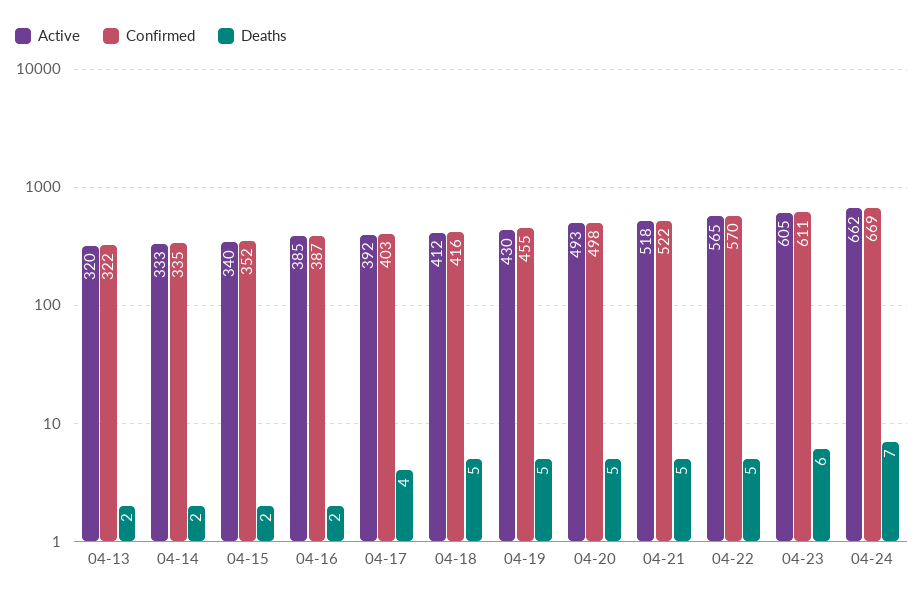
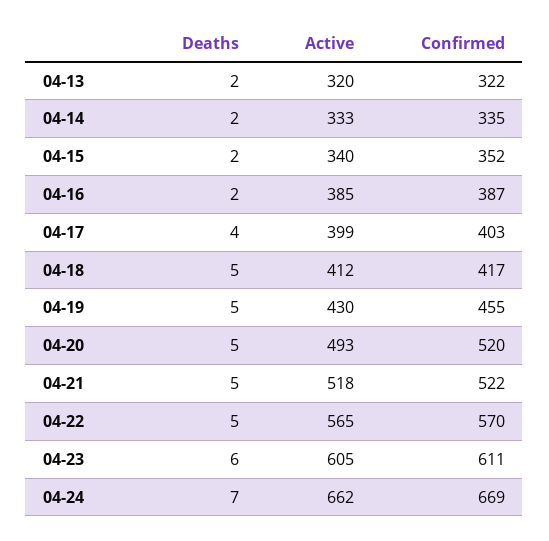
  {
    "Active": {
      "04-13": 320,
      "04-14": 333,
      "04-15": 340,
      "04-16": 385,
-     "04-17": 392,
+     "04-17": 399,
      "04-18": 412,
      "04-19": 430,
      "04-20": 493,
      "04-21": 518,
      "04-22": 565,
      "04-23": 605,
      "04-24": 662
    },
    "Confirmed": {
      "04-13": 322,
      "04-14": 335,
      "04-15": 352,
      "04-16": 387,
      "04-17": 403,
-     "04-18": 416,
+     "04-18": 417,
      "04-19": 455,
-     "04-20": 498,
+     "04-20": 520,
      "04-21": 522,
      "04-22": 570,
      "04-23": 611,
      "04-24": 669
    },
    "Deaths": {
      "04-13": 2,
      "04-14": 2,
      "04-15": 2,
      "04-16": 2,
      "04-17": 4,
      "04-18": 5,
      "04-19": 5,
      "04-20": 5,
      "04-21": 5,
      "04-22": 5,
      "04-23": 6,
      "04-24": 7
    }
  }

